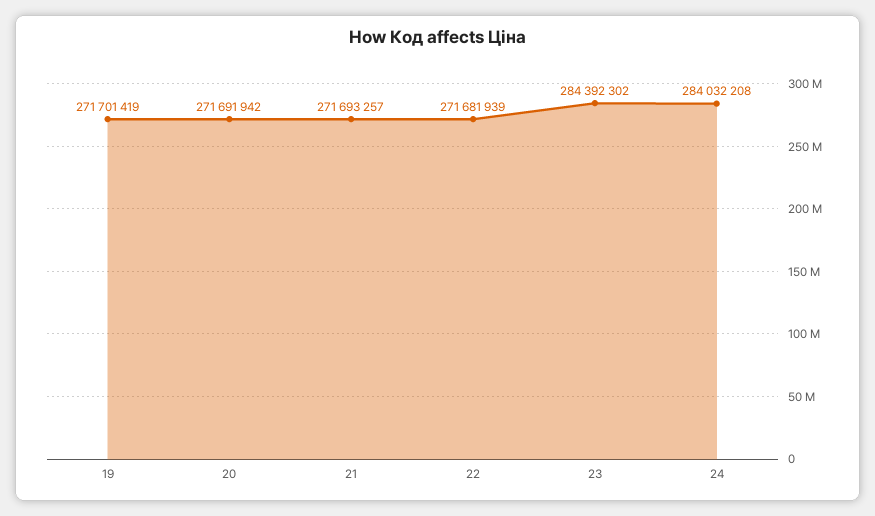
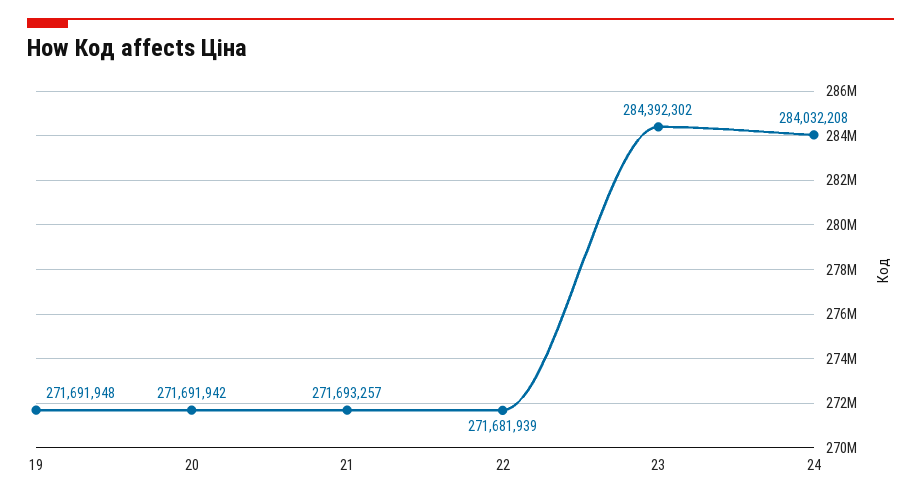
  {
-   "19": 271701419,
+   "19": 271691948,
    "20": 271691942,
    "21": 271693257,
    "22": 271681939,
    "23": 284392302,
    "24": 284032208
  }

